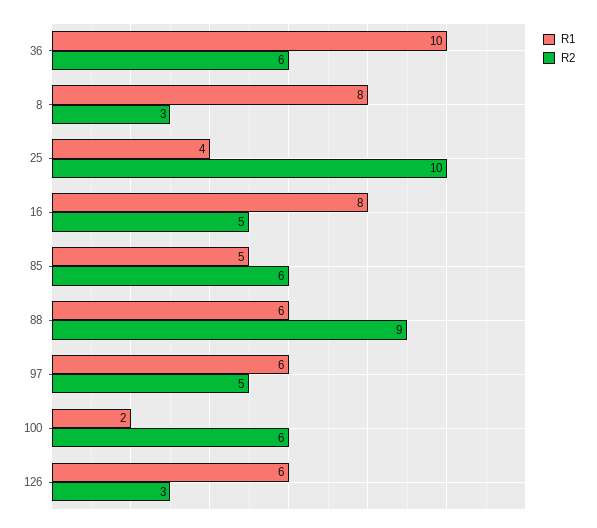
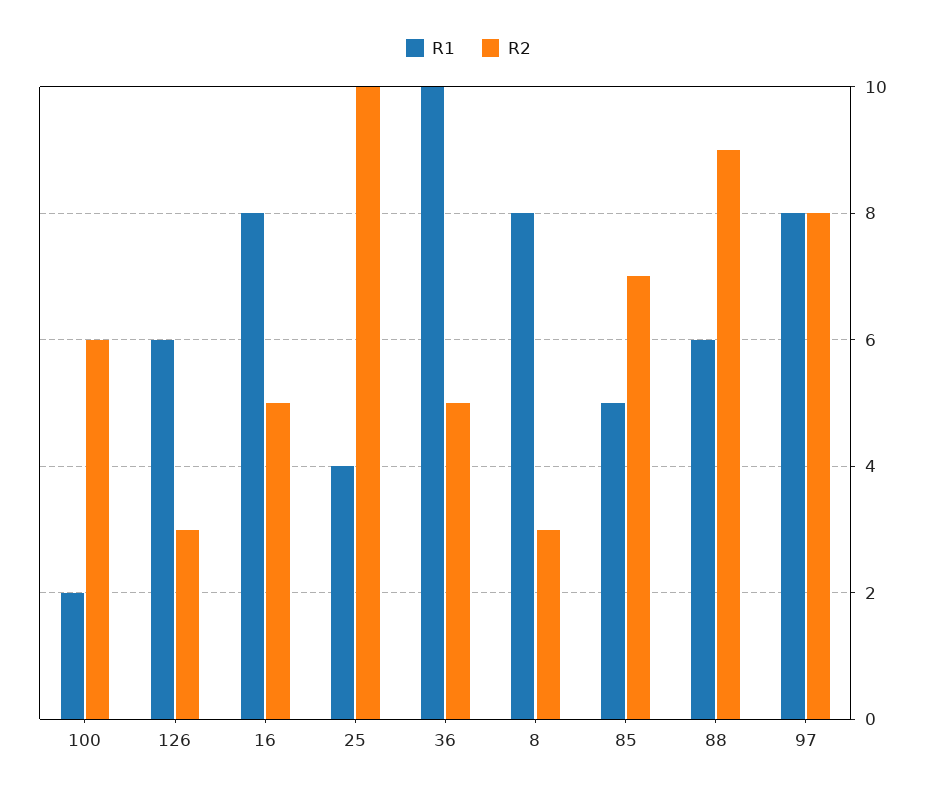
  {
    "R1": {
      "36": 10,
      "8": 8,
      "25": 4,
      "16": 8,
      "85": 5,
      "88": 6,
-     "97": 6,
+     "97": 8,
      "100": 2,
      "126": 6
    },
    "R2": {
-     "36": 6,
+     "36": 5,
      "8": 3,
      "25": 10,
      "16": 5,
-     "85": 6,
+     "85": 7,
      "88": 9,
-     "97": 5,
+     "97": 8,
      "100": 6,
      "126": 3
    }
  }

